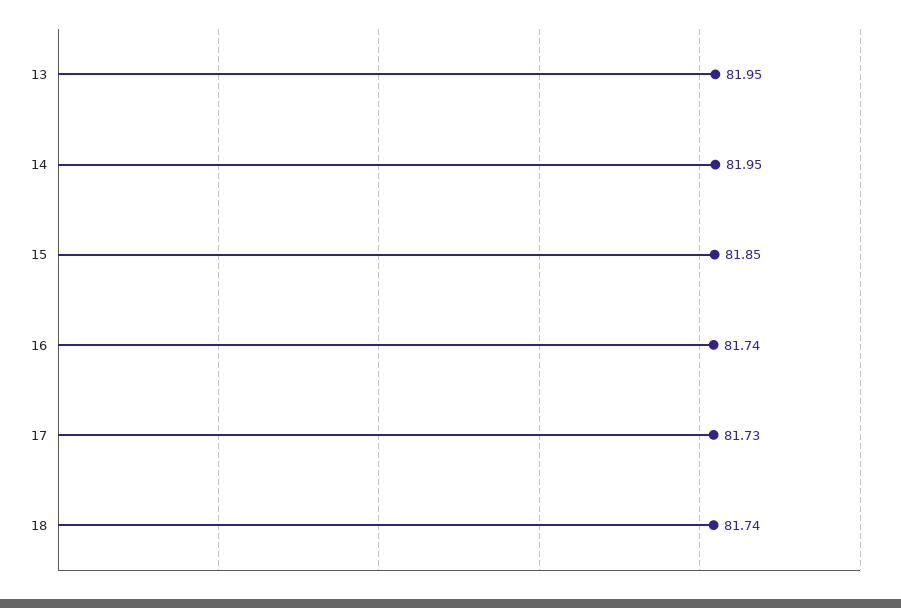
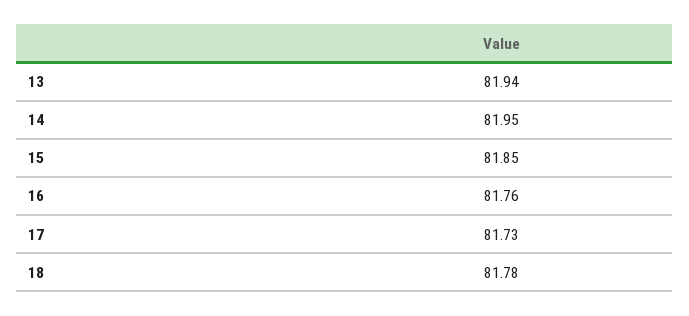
  {
-   "13": 81.95,
+   "13": 81.94,
    "14": 81.95,
    "15": 81.85,
-   "16": 81.74,
+   "16": 81.76,
    "17": 81.73,
-   "18": 81.74
+   "18": 81.78
  }

